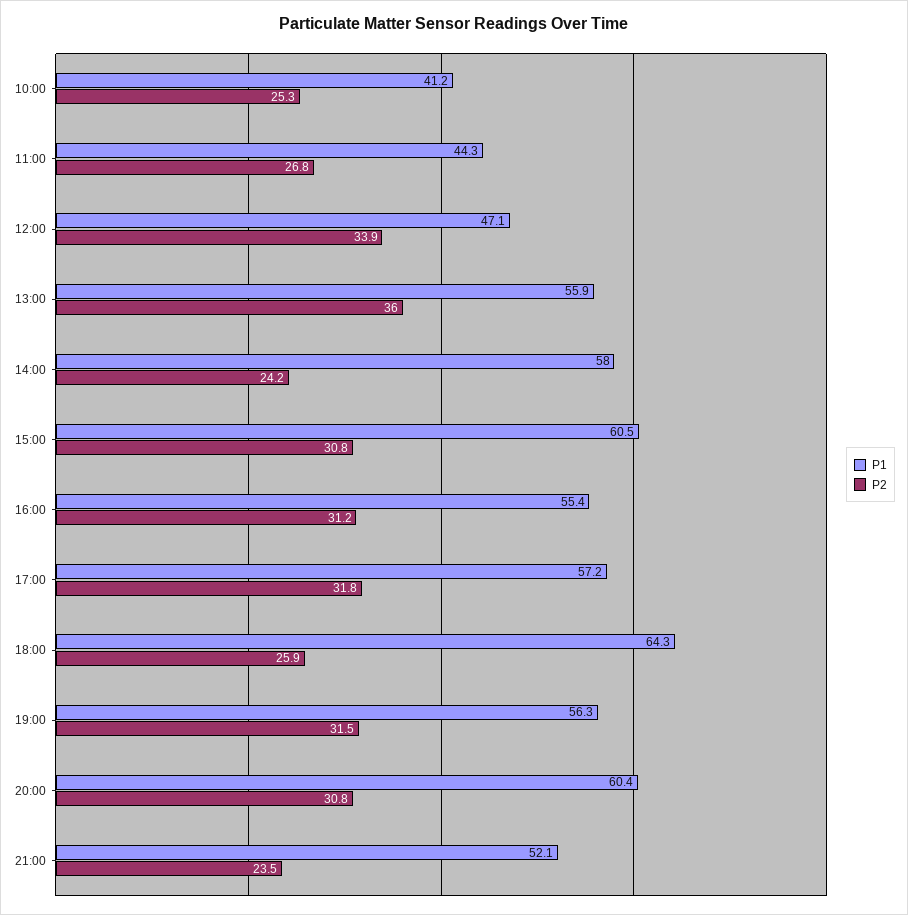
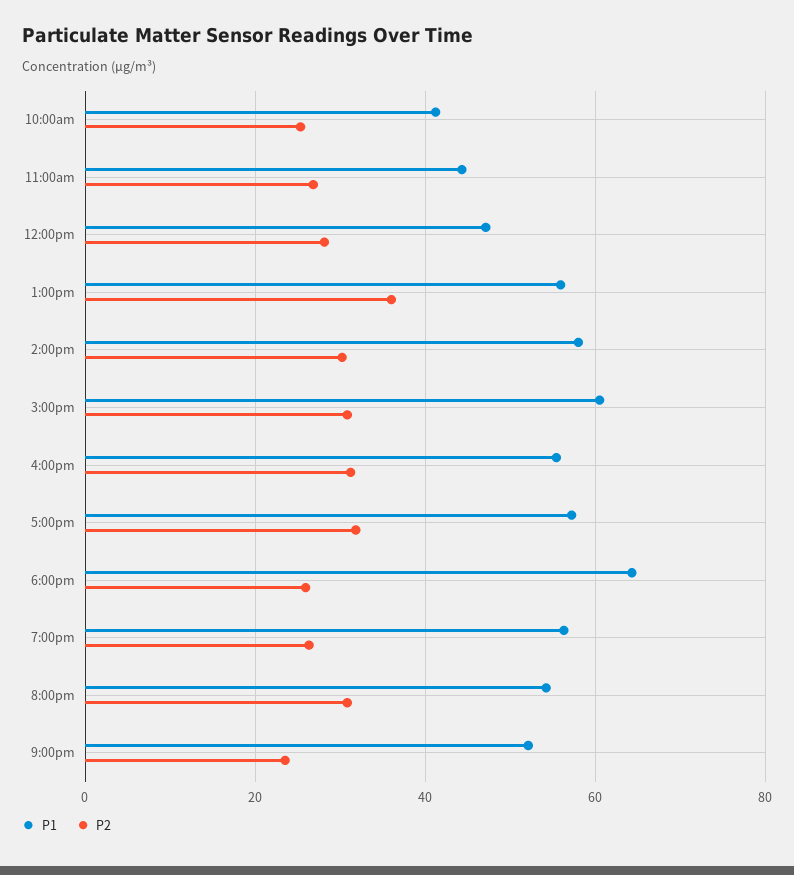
  {
    "P1": {
      "10:00": 41.2,
      "11:00": 44.3,
      "12:00": 47.1,
      "13:00": 55.9,
      "14:00": 58,
      "15:00": 60.5,
      "16:00": 55.4,
      "17:00": 57.2,
      "18:00": 64.3,
      "19:00": 56.3,
-     "20:00": 60.4,
+     "20:00": 54,
      "21:00": 52.1
    },
    "P2": {
      "10:00": 25.3,
      "11:00": 26.8,
-     "12:00": 33.9,
+     "12:00": 28,
      "13:00": 36,
-     "14:00": 24.2,
+     "14:00": 30,
      "15:00": 30.8,
      "16:00": 31.2,
      "17:00": 31.8,
      "18:00": 25.9,
-     "19:00": 31.5,
+     "19:00": 26,
      "20:00": 30.8,
      "21:00": 23.5
    }
  }

